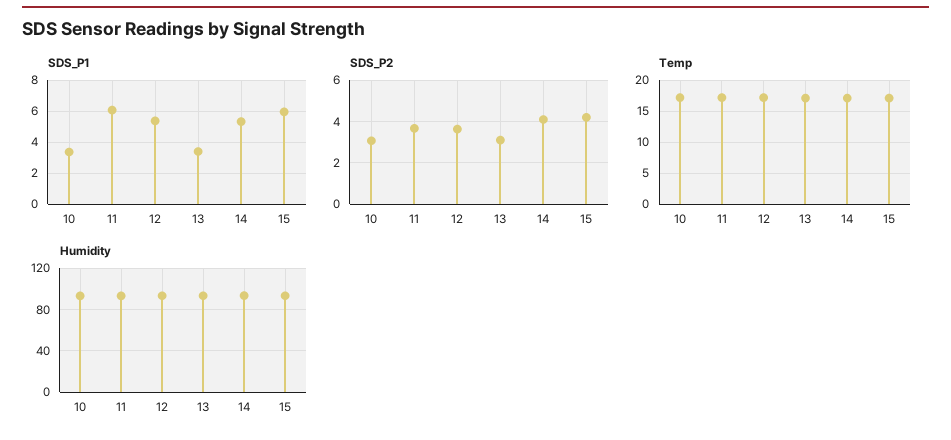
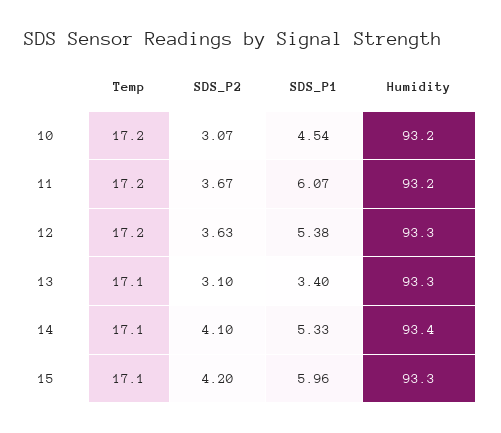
  {
    "SDS_P1": {
-     "10": 3.5,
+     "10": 4.54,
      "11": 6.07,
      "12": 5.38,
      "13": 3.4,
      "14": 5.33,
      "15": 5.96
    },
    "SDS_P2": {
      "10": 3.07,
      "11": 3.67,
      "12": 3.63,
      "13": 3.1,
      "14": 4.1,
      "15": 4.2
    },
    "Temp": {
      "10": 17.2,
      "11": 17.2,
      "12": 17.2,
      "13": 17.1,
      "14": 17.1,
      "15": 17.1
    },
    "Humidity": {
      "10": 93.2,
      "11": 93.2,
      "12": 93.3,
      "13": 93.3,
      "14": 93.4,
      "15": 93.3
    }
  }

